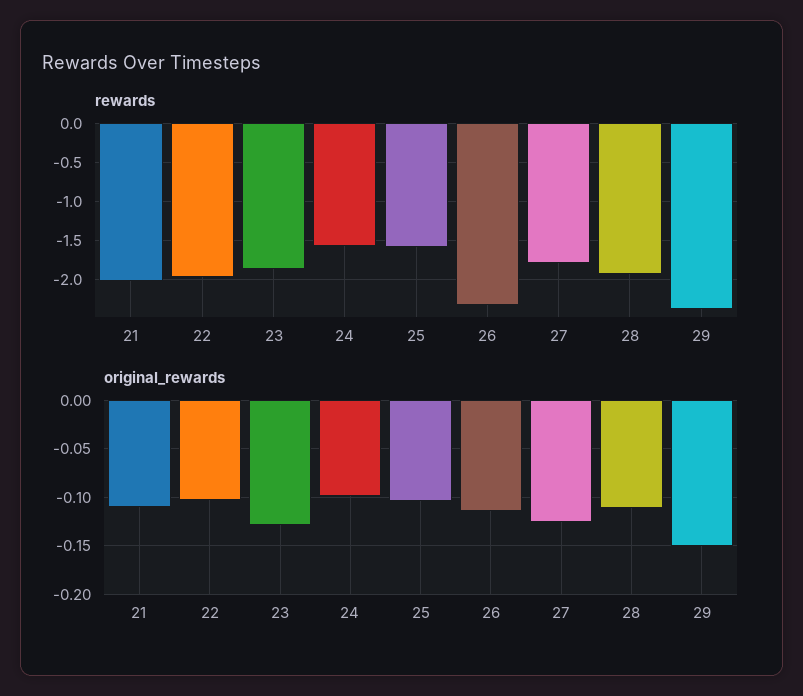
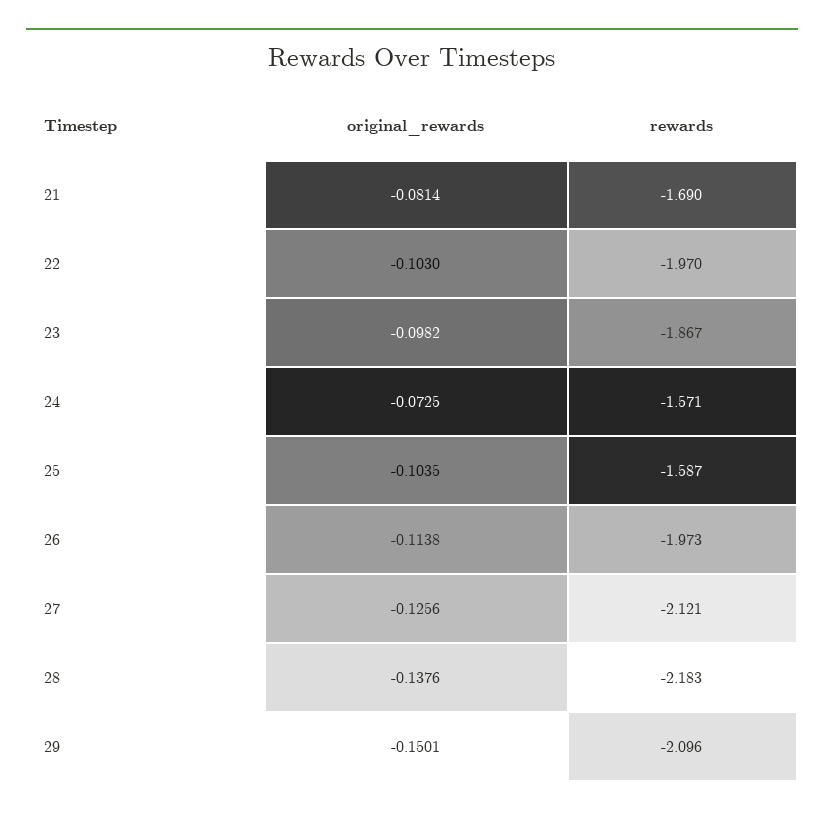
  {
    "rewards": {
-     "21": -2,
+     "21": -1.69,
      "22": -1.97,
      "23": -1.867,
      "24": -1.571,
      "25": -1.587,
-     "26": -2.3,
+     "26": -1.973,
-     "27": -1.8,
+     "27": -2.121,
-     "28": -1.9,
+     "28": -2.183,
-     "29": -2.4
+     "29": -2.096
    },
    "original_rewards": {
-     "21": -0.11,
+     "21": -0.0814,
      "22": -0.103,
-     "23": -0.13,
+     "23": -0.0982,
-     "24": -0.1,
+     "24": -0.0725,
      "25": -0.1035,
      "26": -0.1138,
      "27": -0.1256,
-     "28": -0.11,
+     "28": -0.1376,
      "29": -0.1501
    }
  }

